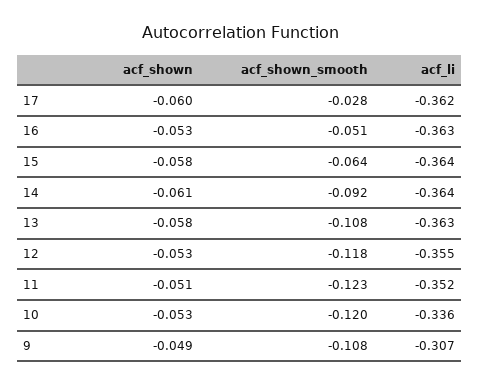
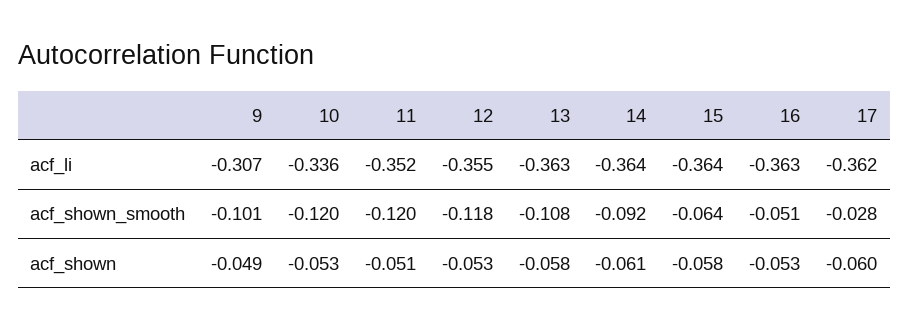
  {
    "acf_shown": {
      "17": -0.06,
      "16": -0.053,
      "15": -0.058,
      "14": -0.061,
      "13": -0.058,
      "12": -0.053,
      "11": -0.051,
      "10": -0.053,
      "9": -0.049
    },
    "acf_shown_smooth": {
      "17": -0.028,
      "16": -0.051,
      "15": -0.064,
      "14": -0.092,
      "13": -0.108,
      "12": -0.118,
-     "11": -0.123,
+     "11": -0.12,
      "10": -0.12,
-     "9": -0.108
+     "9": -0.101
    },
    "acf_li": {
      "17": -0.362,
      "16": -0.363,
      "15": -0.364,
      "14": -0.364,
      "13": -0.363,
      "12": -0.355,
      "11": -0.352,
      "10": -0.336,
      "9": -0.307
    }
  }

